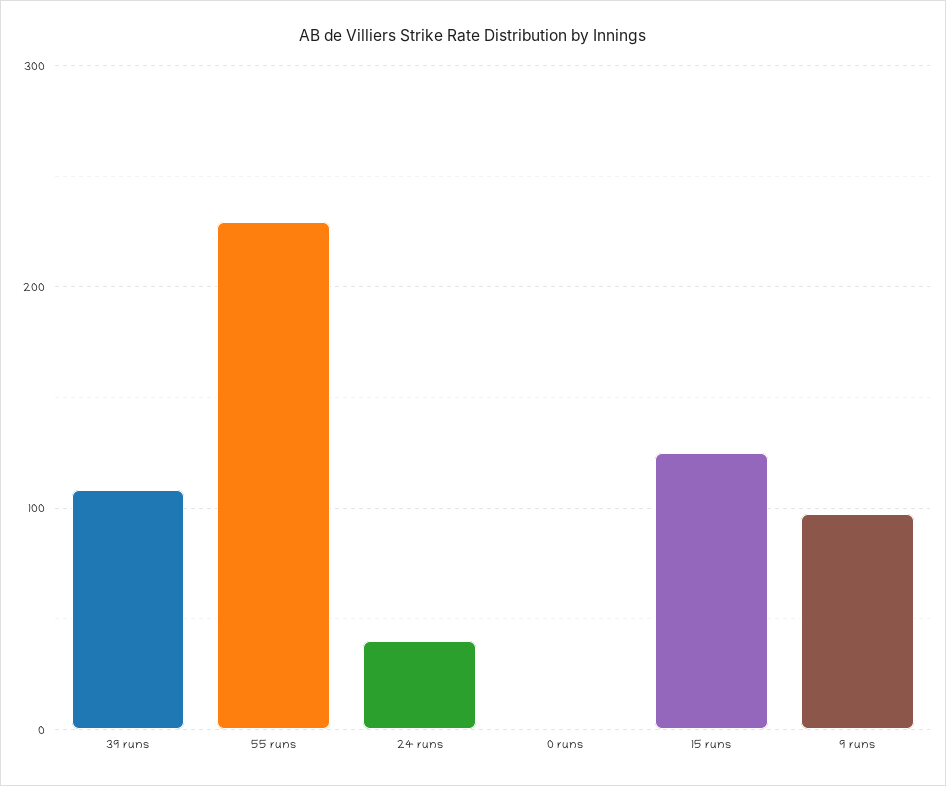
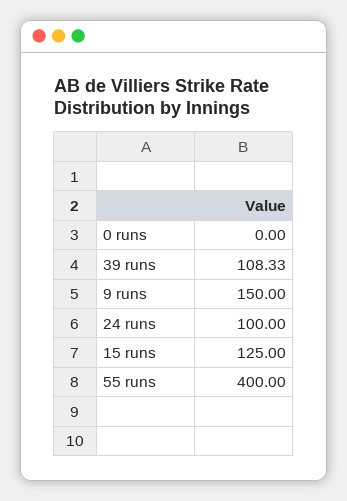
  {
    "39 runs": 108.33,
-   "55 runs": 230,
+   "55 runs": 400,
-   "24 runs": 40,
+   "24 runs": 100,
    "0 runs": 0,
    "15 runs": 125,
-   "9 runs": 100
+   "9 runs": 150
  }

